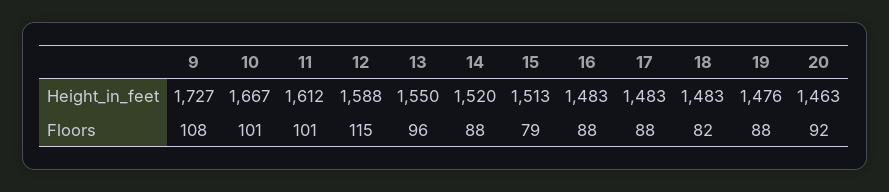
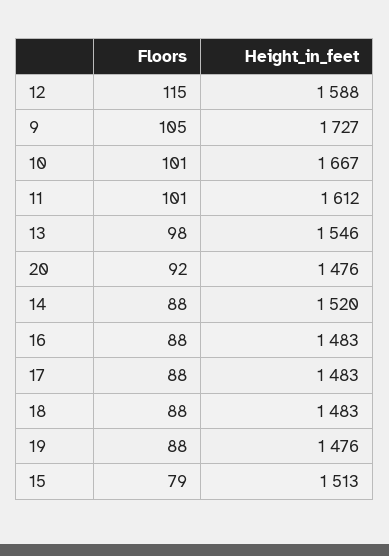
  {
    "9": {
      "Height_in_feet": 1727,
-     "Floors": 108
+     "Floors": 105
    },
    "10": {
      "Height_in_feet": 1667,
      "Floors": 101
    },
    "11": {
      "Height_in_feet": 1612,
      "Floors": 101
    },
    "12": {
      "Height_in_feet": 1588,
      "Floors": 115
    },
    "13": {
-     "Height_in_feet": 1550,
+     "Height_in_feet": 1546,
-     "Floors": 96
+     "Floors": 98
    },
    "14": {
      "Height_in_feet": 1520,
      "Floors": 88
    },
    "15": {
      "Height_in_feet": 1513,
      "Floors": 79
    },
    "16": {
      "Height_in_feet": 1483,
      "Floors": 88
    },
    "17": {
      "Height_in_feet": 1483,
      "Floors": 88
    },
    "18": {
      "Height_in_feet": 1483,
-     "Floors": 82
+     "Floors": 88
    },
    "19": {
      "Height_in_feet": 1476,
      "Floors": 88
    },
    "20": {
-     "Height_in_feet": 1463,
+     "Height_in_feet": 1476,
      "Floors": 92
    }
  }

